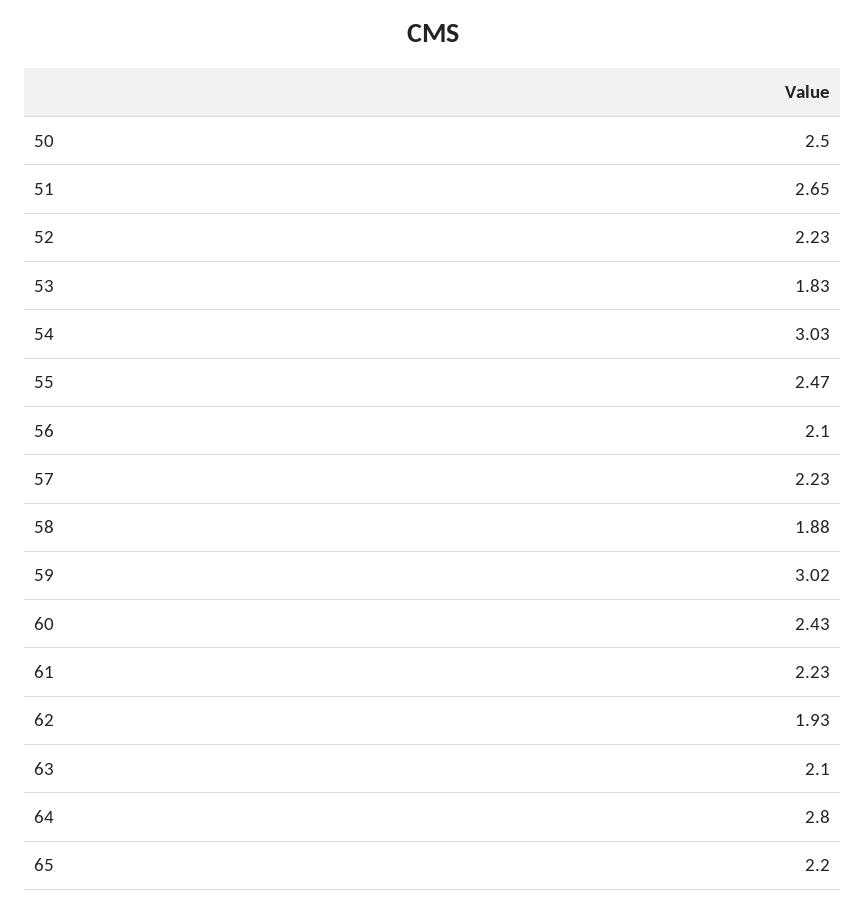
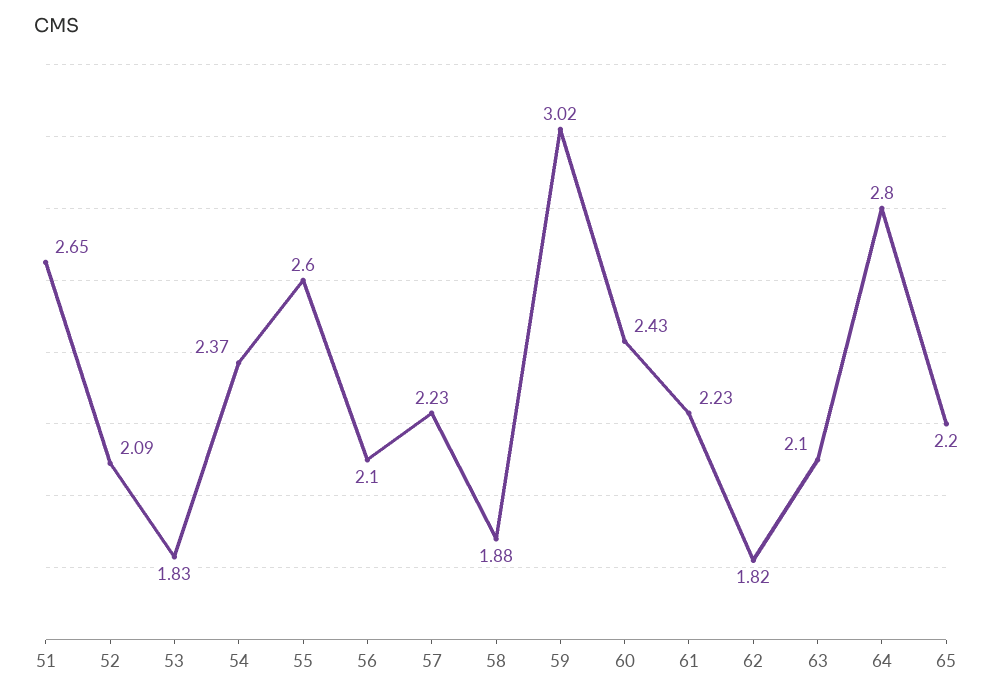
  {
-   "50": 2.5,
    "51": 2.65,
-   "52": 2.23,
+   "52": 2.09,
    "53": 1.83,
-   "54": 3.03,
+   "54": 2.37,
-   "55": 2.47,
+   "55": 2.6,
    "56": 2.1,
    "57": 2.23,
    "58": 1.88,
    "59": 3.02,
    "60": 2.43,
    "61": 2.23,
-   "62": 1.93,
+   "62": 1.82,
    "63": 2.1,
    "64": 2.8,
    "65": 2.2
  }

